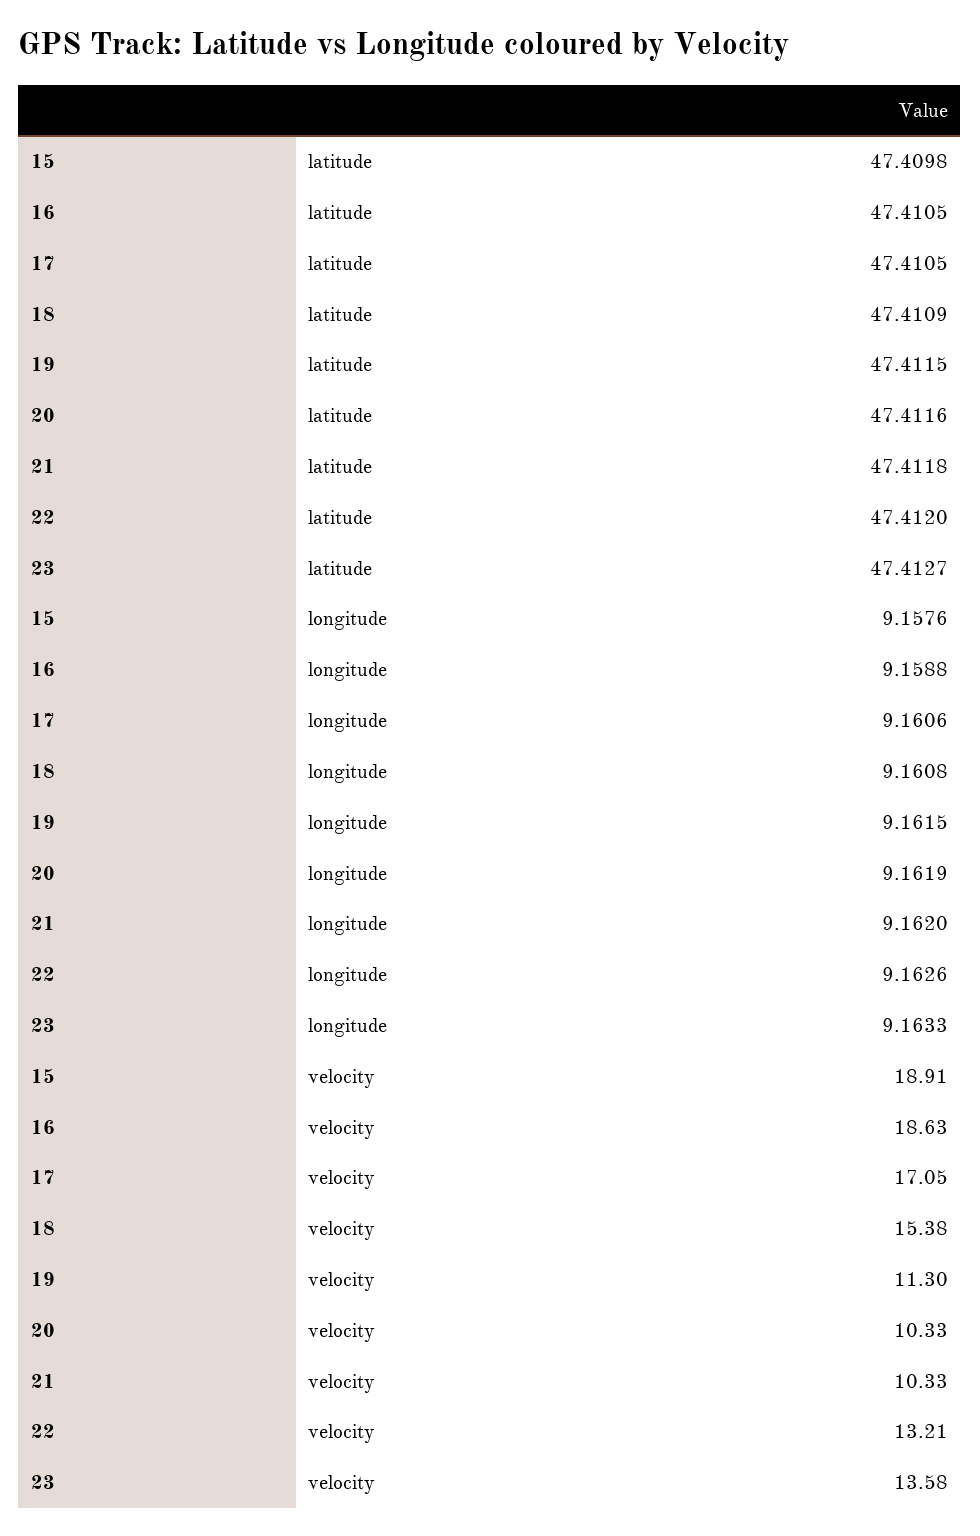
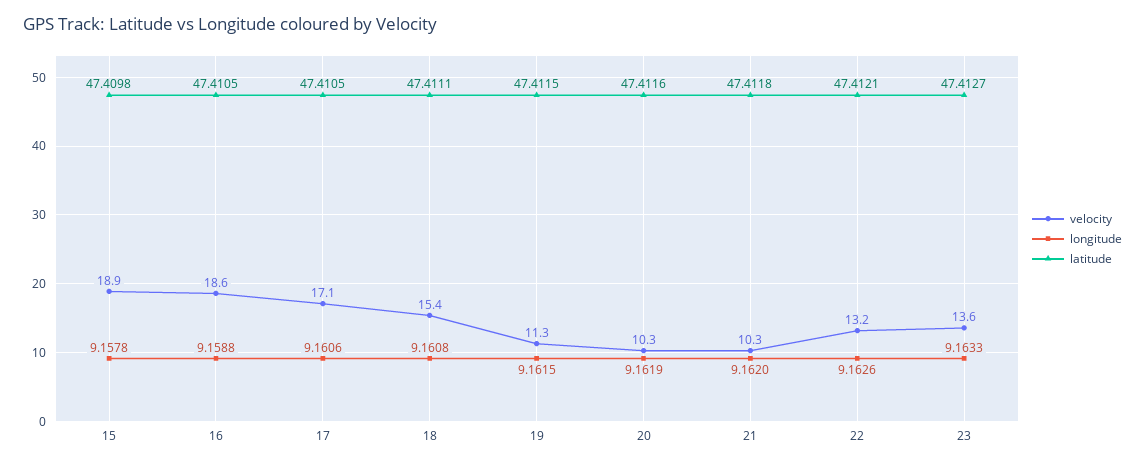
  {
    "latitude": {
      "15": 47.4098,
      "16": 47.4105,
      "17": 47.4105,
-     "18": 47.4109,
+     "18": 47.4111,
      "19": 47.4115,
      "20": 47.4116,
      "21": 47.4118,
-     "22": 47.412,
+     "22": 47.4121,
      "23": 47.4127
    },
    "longitude": {
-     "15": 9.1576,
+     "15": 9.1578,
      "16": 9.1588,
      "17": 9.1606,
      "18": 9.1608,
      "19": 9.1615,
      "20": 9.1619,
      "21": 9.162,
      "22": 9.1626,
      "23": 9.1633
    },
    "velocity": {
      "15": 18.91,
      "16": 18.63,
      "17": 17.05,
      "18": 15.38,
      "19": 11.3,
      "20": 10.33,
      "21": 10.33,
      "22": 13.21,
      "23": 13.58
    }
  }

